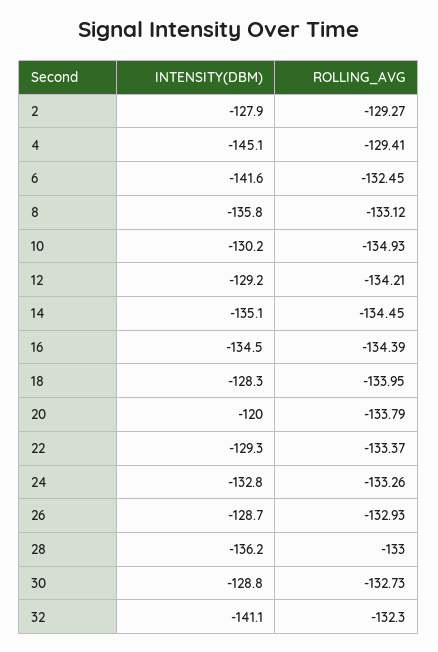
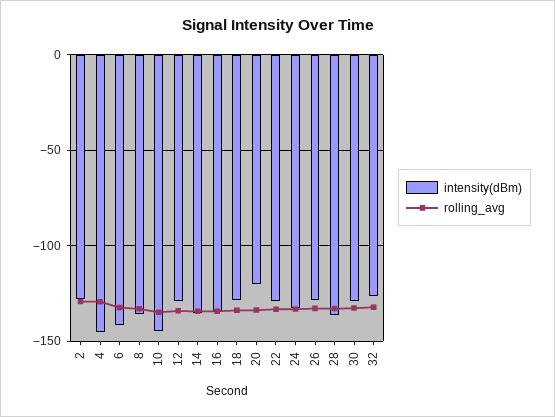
  {
    "INTENSITY(DBM)": {
      "2": -127.9,
      "4": -145.1,
      "6": -141.6,
      "8": -135.8,
-     "10": -130.2,
+     "10": -145,
      "12": -129.2,
      "14": -135.1,
      "16": -134.5,
      "18": -128.3,
      "20": -120,
      "22": -129.3,
      "24": -132.8,
      "26": -128.7,
      "28": -136.2,
      "30": -128.8,
-     "32": -141.1
+     "32": -125
    },
    "ROLLING_AVG": {
      "2": -129.27,
      "4": -129.41,
      "6": -132.45,
      "8": -133.12,
      "10": -134.93,
      "12": -134.21,
      "14": -134.45,
      "16": -134.39,
      "18": -133.95,
      "20": -133.79,
      "22": -133.37,
      "24": -133.26,
      "26": -132.93,
      "28": -133,
      "30": -132.73,
      "32": -132.3
    }
  }

